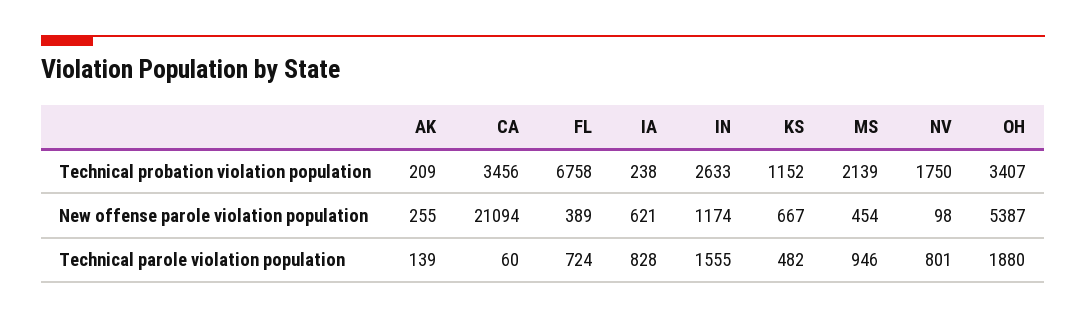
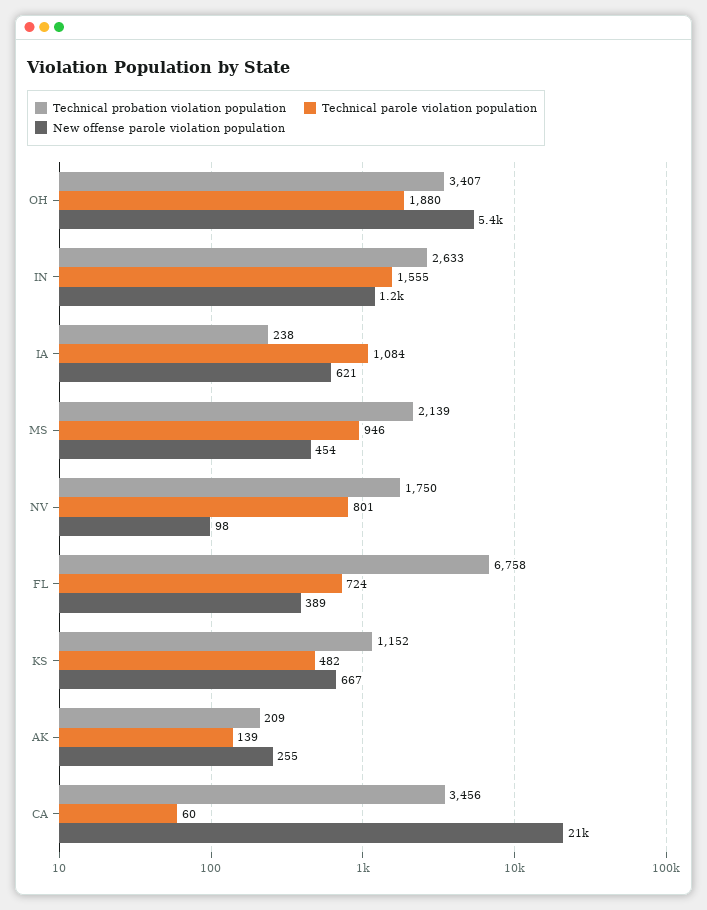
  {
    "Technical probation violation population": {
      "AK": 209,
      "CA": 3456,
      "FL": 6758,
      "IA": 238,
      "IN": 2633,
      "KS": 1152,
      "MS": 2139,
      "NV": 1750,
      "OH": 3407
    },
    "New offense parole violation population": {
      "AK": 255,
      "CA": 21094,
      "FL": 389,
      "IA": 621,
      "IN": 1174,
      "KS": 667,
      "MS": 454,
      "NV": 98,
      "OH": 5387
    },
    "Technical parole violation population": {
      "AK": 139,
      "CA": 60,
      "FL": 724,
-     "IA": 828,
+     "IA": 1084,
      "IN": 1555,
      "KS": 482,
      "MS": 946,
      "NV": 801,
      "OH": 1880
    }
  }

